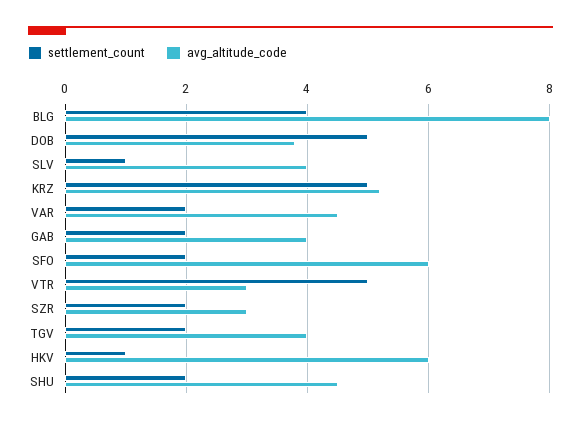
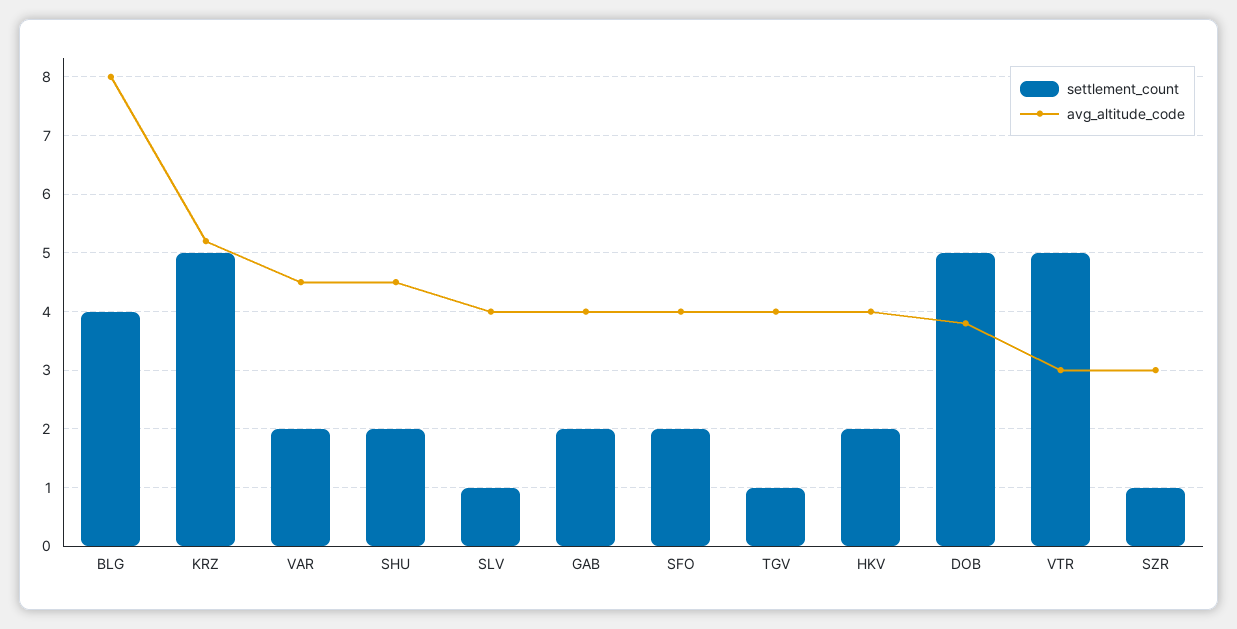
  {
    "settlement_count": {
      "BLG": 4,
      "DOB": 5,
      "SLV": 1,
      "KRZ": 5,
      "VAR": 2,
      "GAB": 2,
      "SFO": 2,
      "VTR": 5,
-     "SZR": 2,
+     "SZR": 1,
-     "TGV": 2,
+     "TGV": 1,
-     "HKV": 1,
+     "HKV": 2,
      "SHU": 2
    },
    "avg_altitude_code": {
      "BLG": 8,
      "DOB": 4,
      "SLV": 4,
      "KRZ": 5,
      "VAR": 4.5,
      "GAB": 4,
-     "SFO": 6,
+     "SFO": 4,
      "VTR": 3,
      "SZR": 3,
      "TGV": 4,
-     "HKV": 6,
+     "HKV": 4,
      "SHU": 4.5
    }
  }

